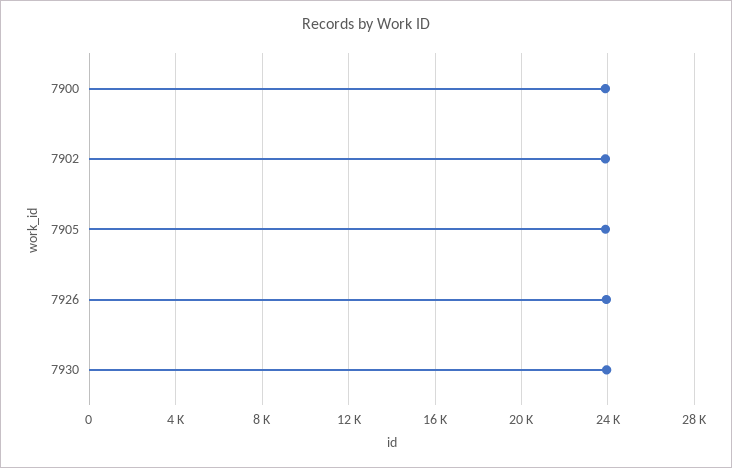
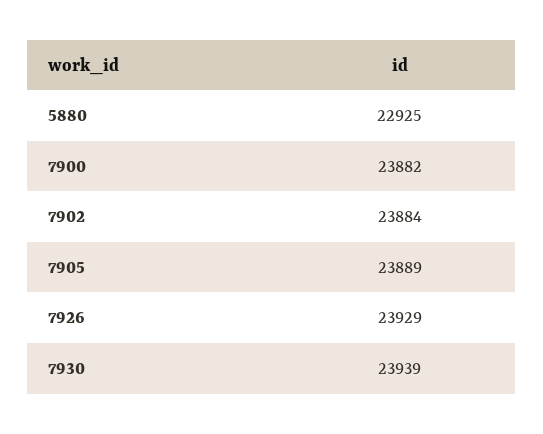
  {
    "7900": 23882,
    "7902": 23884,
    "7905": 23889,
    "7926": 23929,
-   "7930": 23939
+   "7930": 23939,
+   "5880": 22925
  }

